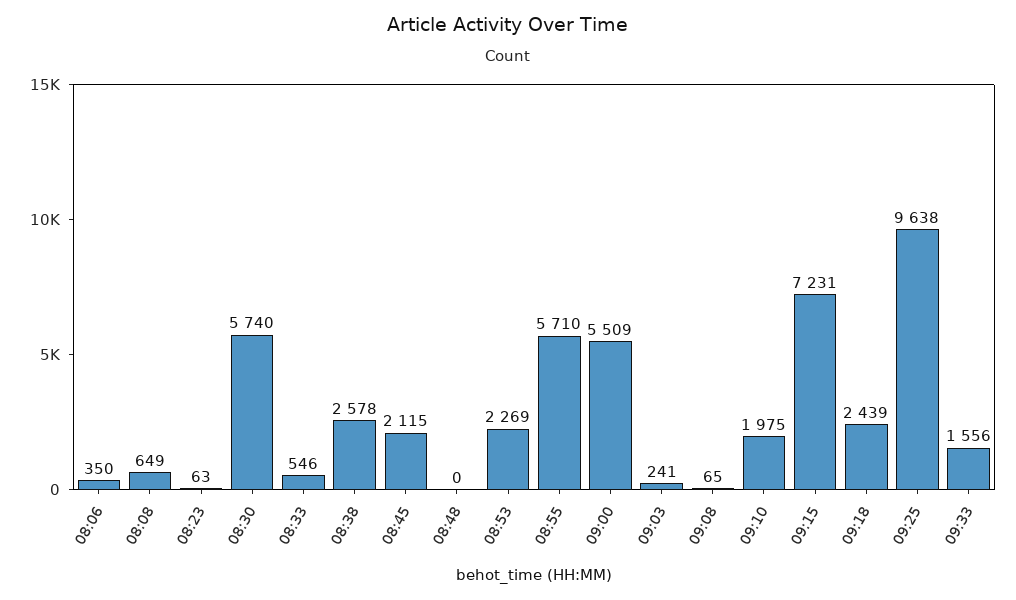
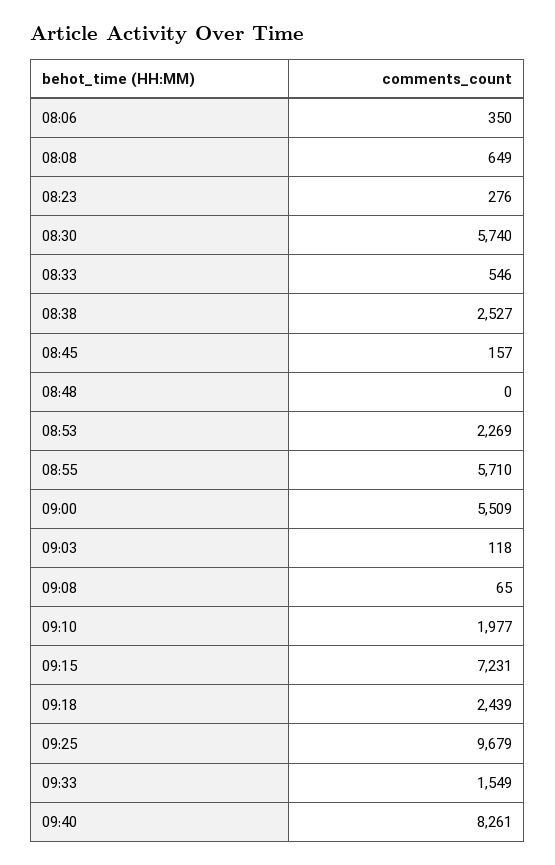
  {
    "08:06": 350,
    "08:08": 649,
-   "08:23": 63,
+   "08:23": 276,
    "08:30": 5740,
    "08:33": 546,
-   "08:38": 2578,
+   "08:38": 2527,
-   "08:45": 2115,
+   "08:45": 157,
    "08:48": 0,
    "08:53": 2269,
    "08:55": 5710,
    "09:00": 5509,
-   "09:03": 241,
+   "09:03": 118,
    "09:08": 65,
-   "09:10": 1975,
+   "09:10": 1977,
    "09:15": 7231,
    "09:18": 2439,
-   "09:25": 9638,
+   "09:25": 9679,
-   "09:33": 1556
+   "09:33": 1549,
+   "09:40": 8261
  }

